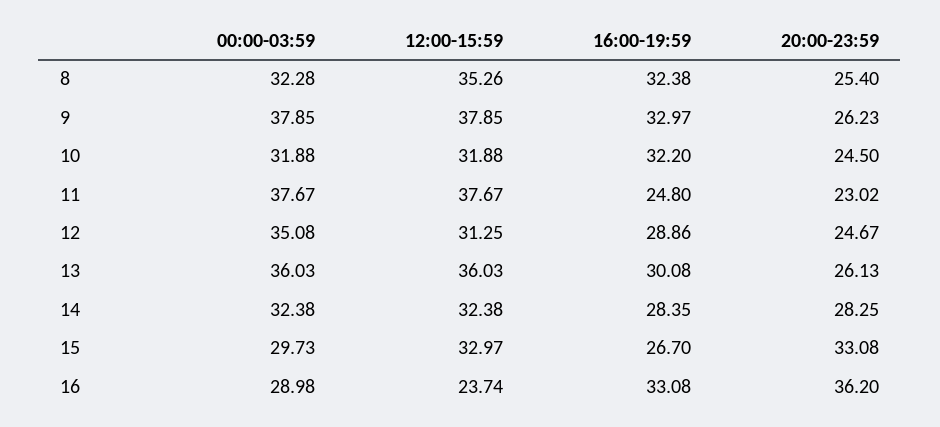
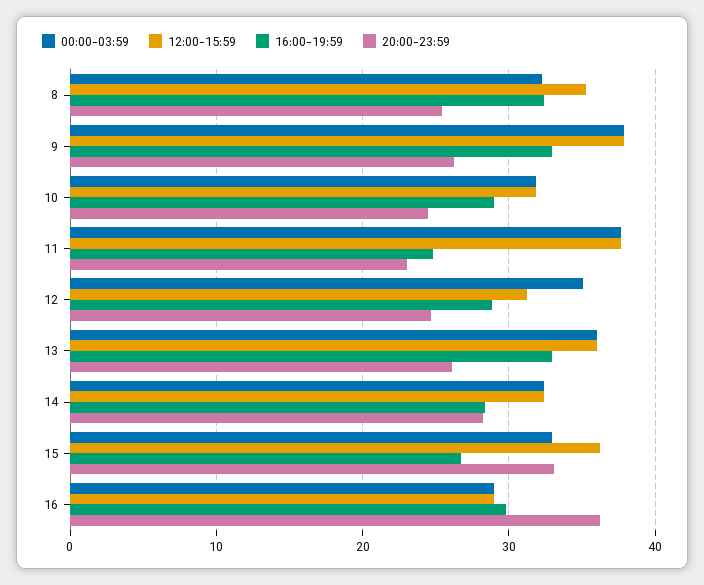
  {
    "00:00-03:59": {
      "8": 32.28,
      "9": 37.85,
      "10": 31.88,
      "11": 37.67,
      "12": 35.08,
      "13": 36.03,
      "14": 32.38,
-     "15": 29.73,
+     "15": 33,
      "16": 28.98
    },
    "12:00-15:59": {
      "8": 35.26,
      "9": 37.85,
      "10": 31.88,
      "11": 37.67,
      "12": 31.25,
      "13": 36.03,
      "14": 32.38,
-     "15": 32.97,
+     "15": 36,
-     "16": 23.74
+     "16": 29
    },
    "16:00-19:59": {
      "8": 32.38,
      "9": 32.97,
-     "10": 32.2,
+     "10": 29,
      "11": 24.8,
      "12": 28.86,
-     "13": 30.08,
+     "13": 33,
      "14": 28.35,
      "15": 26.7,
-     "16": 33.08
+     "16": 30
    },
    "20:00-23:59": {
      "8": 25.4,
      "9": 26.23,
      "10": 24.5,
      "11": 23.02,
      "12": 24.67,
      "13": 26.13,
      "14": 28.25,
      "15": 33.08,
      "16": 36.2
    }
  }

